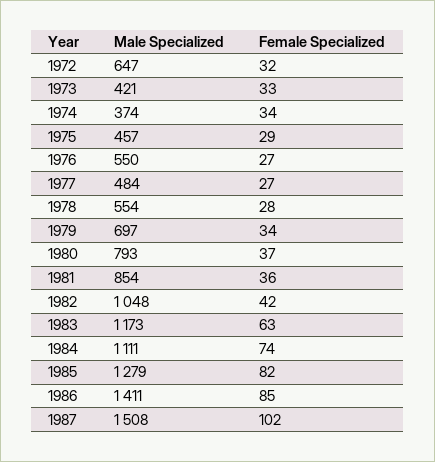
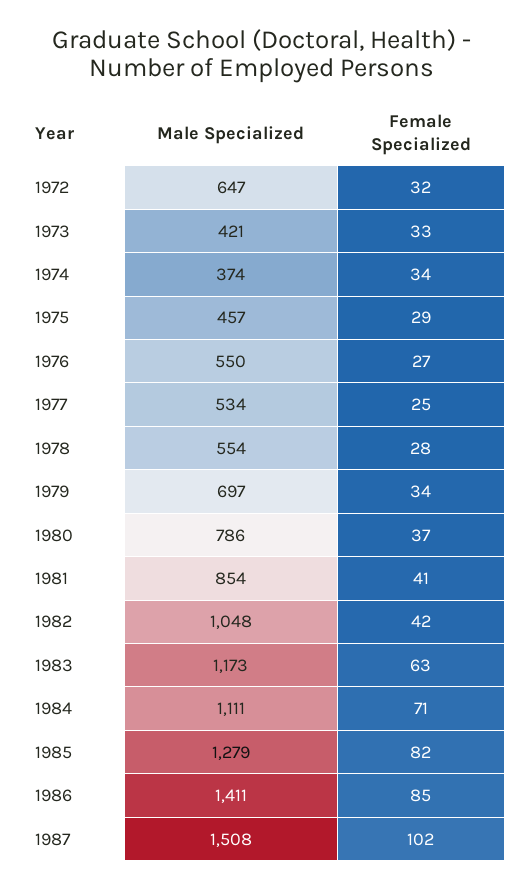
  {
    "Male Specialized": {
      "1972": 647,
      "1973": 421,
      "1974": 374,
      "1975": 457,
      "1976": 550,
-     "1977": 484,
+     "1977": 534,
      "1978": 554,
      "1979": 697,
-     "1980": 793,
+     "1980": 786,
      "1981": 854,
      "1982": 1048,
      "1983": 1173,
      "1984": 1111,
      "1985": 1279,
      "1986": 1411,
      "1987": 1508
    },
    "Female Specialized": {
      "1972": 32,
      "1973": 33,
      "1974": 34,
      "1975": 29,
      "1976": 27,
-     "1977": 27,
+     "1977": 25,
      "1978": 28,
      "1979": 34,
      "1980": 37,
-     "1981": 36,
+     "1981": 41,
      "1982": 42,
      "1983": 63,
-     "1984": 74,
+     "1984": 71,
      "1985": 82,
      "1986": 85,
      "1987": 102
    }
  }

